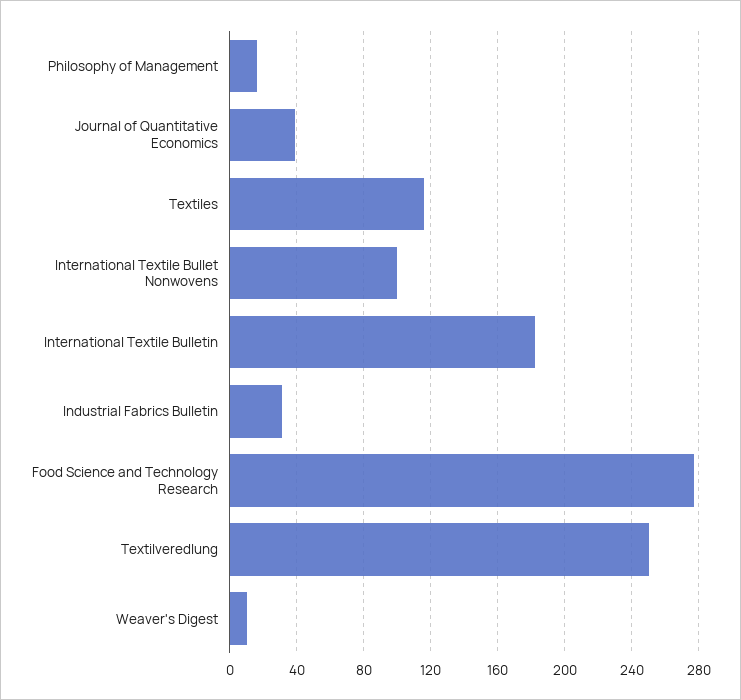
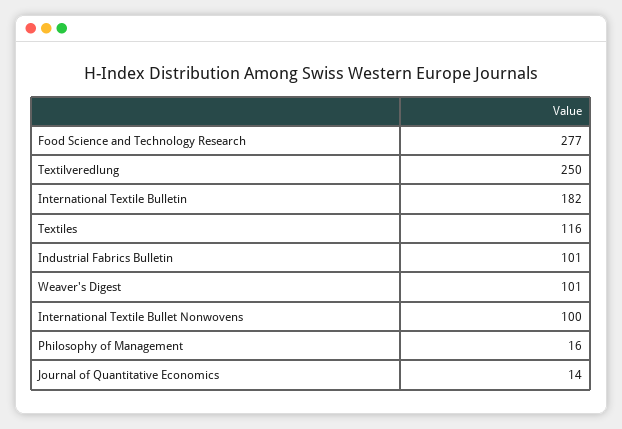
  {
    "Philosophy of Management": 16,
-   "Journal of Quantitative Economics": 40,
+   "Journal of Quantitative Economics": 14,
    "Textiles": 116,
    "International Textile Bullet Nonwovens": 100,
    "International Textile Bulletin": 182,
-   "Industrial Fabrics Bulletin": 30,
+   "Industrial Fabrics Bulletin": 101,
    "Food Science and Technology Research": 277,
    "Textilveredlung": 250,
-   "Weaver's Digest": 10
+   "Weaver's Digest": 101
  }

